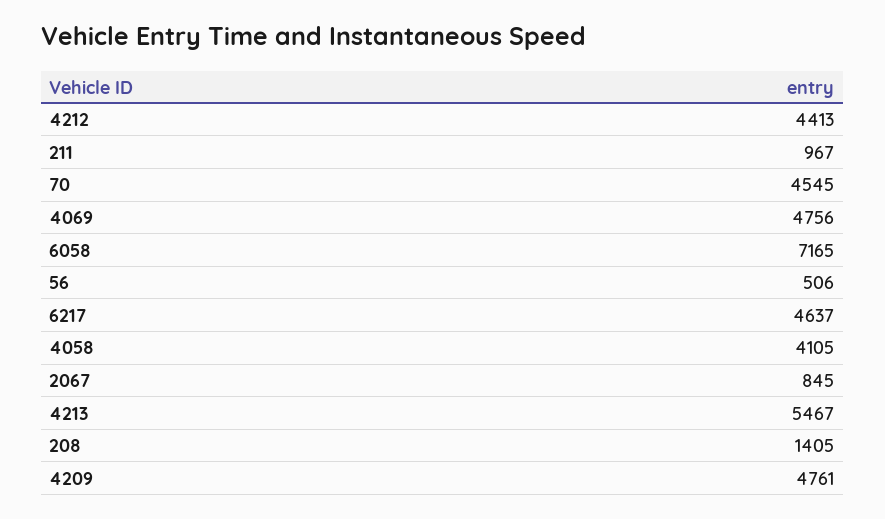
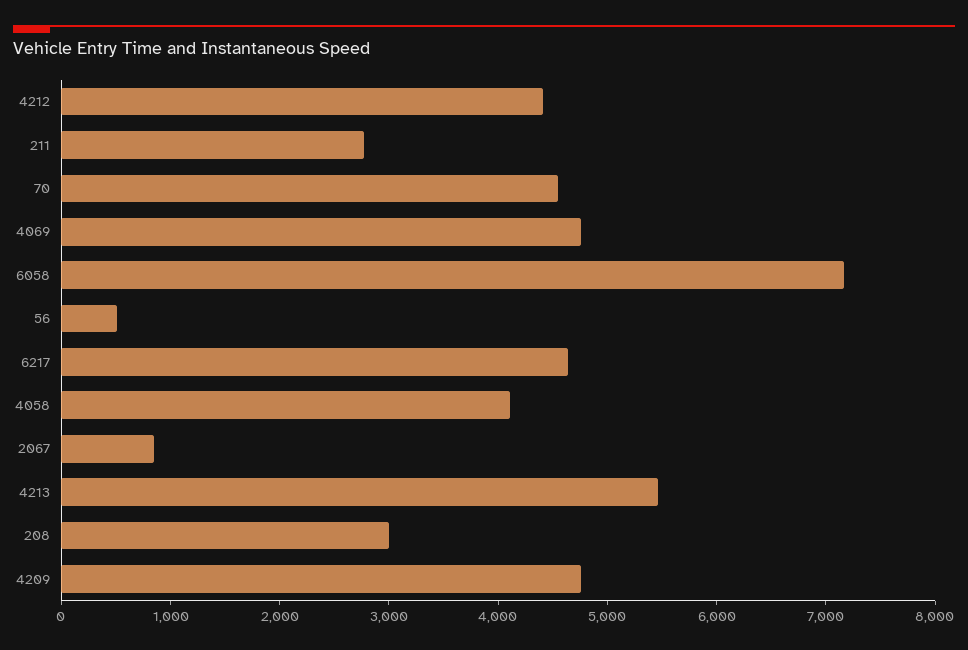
  {
    "4212": 4413,
-   "211": 967,
+   "211": 2800,
    "70": 4545,
    "4069": 4756,
    "6058": 7165,
    "56": 506,
    "6217": 4637,
    "4058": 4105,
    "2067": 845,
    "4213": 5467,
-   "208": 1405,
+   "208": 3000,
    "4209": 4761
  }

